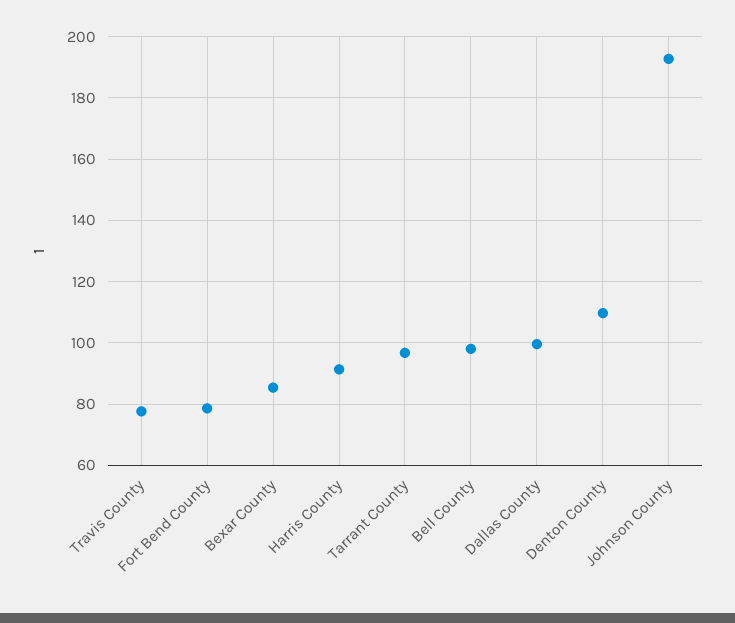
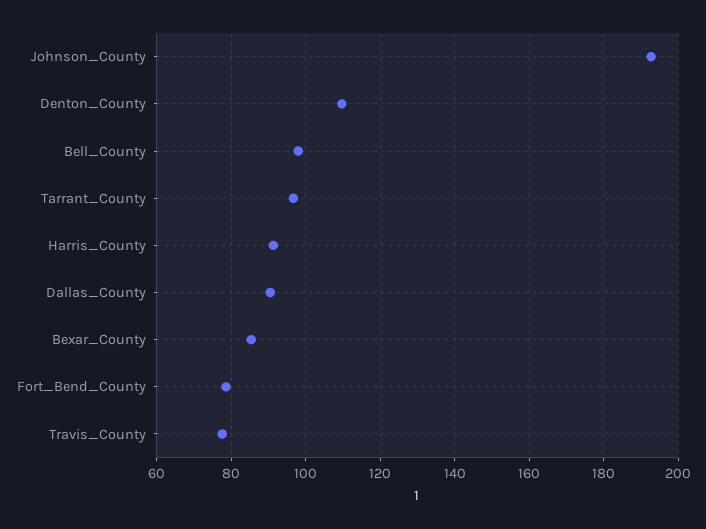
  {
    "Travis County": 78,
    "Fort Bend County": 78,
    "Bexar County": 86,
    "Harris County": 92,
    "Tarrant County": 96,
    "Bell County": 98,
-   "Dallas County": 100,
+   "Dallas County": 90,
    "Denton County": 110,
    "Johnson County": 192
  }

